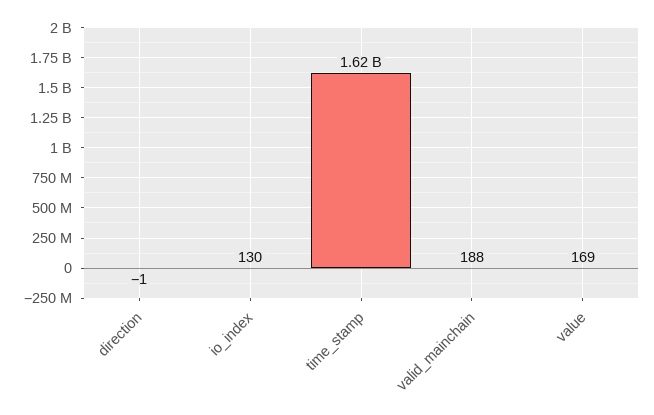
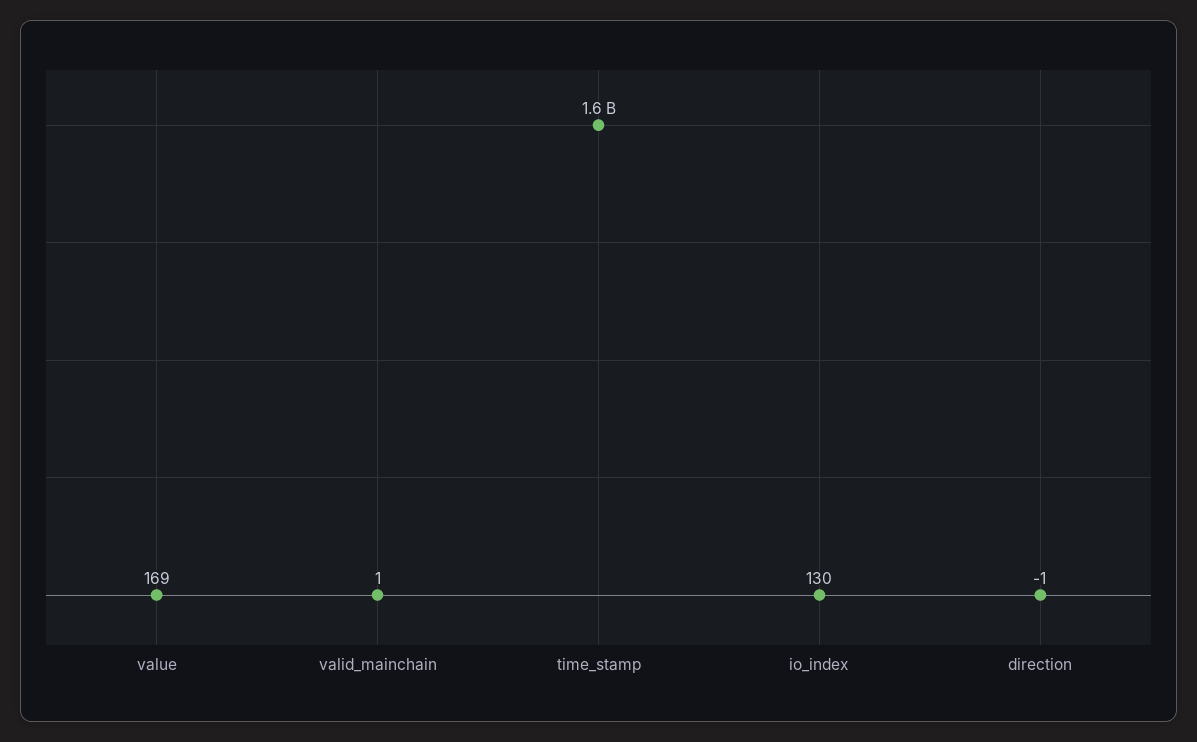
  {
    "direction": -1,
    "io_index": 130,
    "time_stamp": 1620000000,
-   "valid_mainchain": 188,
+   "valid_mainchain": 1,
    "value": 169
  }

